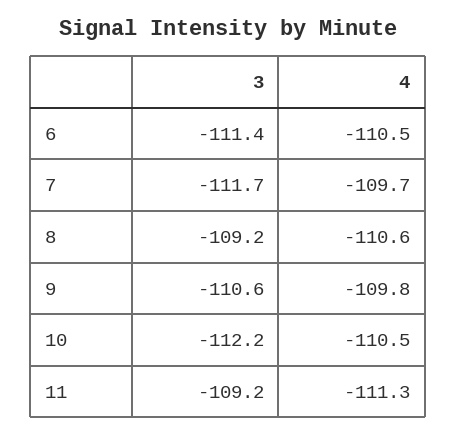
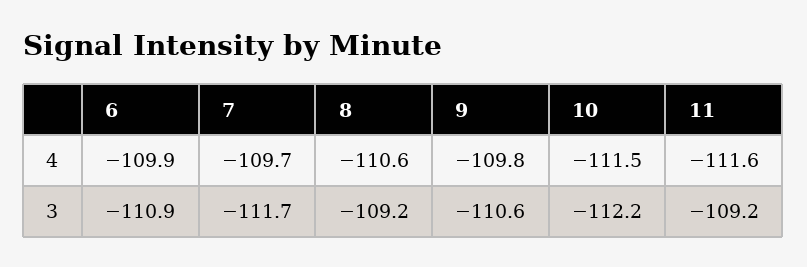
  {
    "3": {
-     "6": -111.4,
+     "6": -110.9,
      "7": -111.7,
      "8": -109.2,
      "9": -110.6,
      "10": -112.2,
      "11": -109.2
    },
    "4": {
-     "6": -110.5,
+     "6": -109.9,
      "7": -109.7,
      "8": -110.6,
      "9": -109.8,
-     "10": -110.5,
+     "10": -111.5,
-     "11": -111.3
+     "11": -111.6
    }
  }

